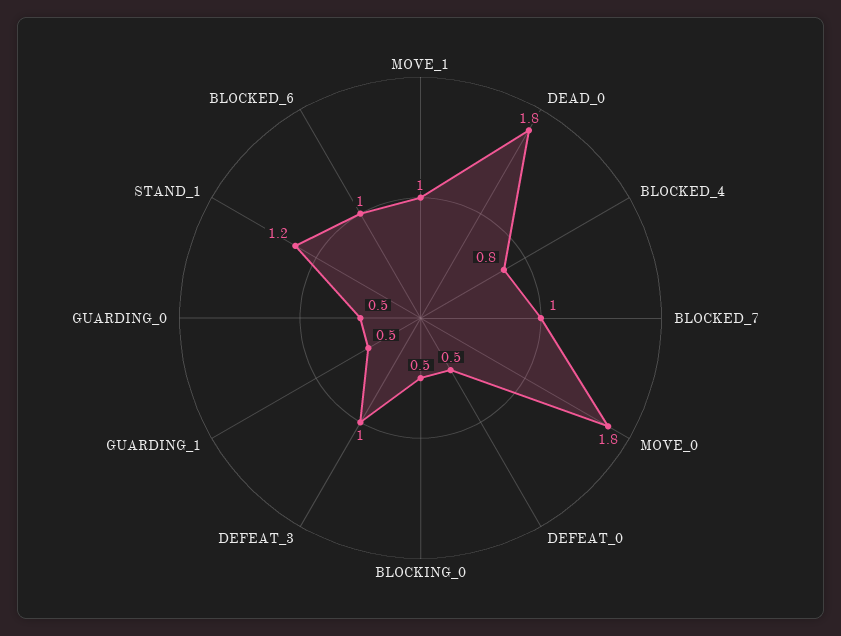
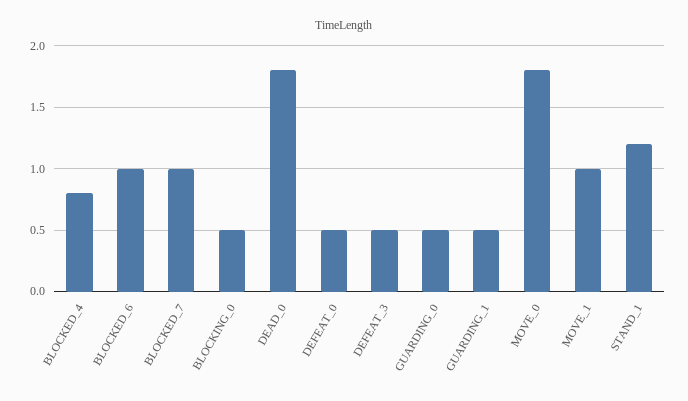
  {
    "MOVE_1": 1,
    "DEAD_0": 1.8,
    "BLOCKED_4": 0.8,
    "BLOCKED_7": 1,
    "MOVE_0": 1.8,
    "DEFEAT_0": 0.5,
    "BLOCKING_0": 0.5,
-   "DEFEAT_3": 1,
+   "DEFEAT_3": 0.5,
    "GUARDING_1": 0.5,
    "GUARDING_0": 0.5,
    "STAND_1": 1.2,
    "BLOCKED_6": 1
  }

